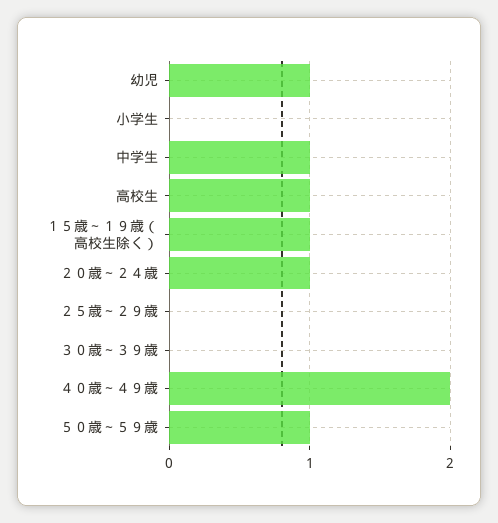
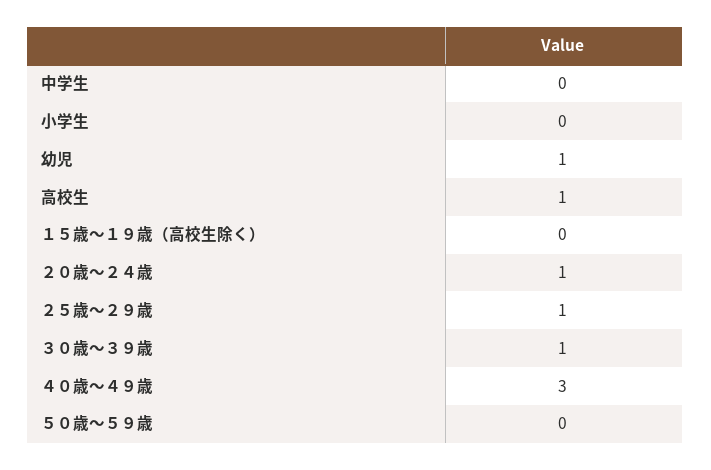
  {
    "幼児": 1,
    "小学生": 0,
-   "中学生": 1,
+   "中学生": 0,
    "高校生": 1,
-   "１５歳～１９歳（高校生除く）": 1,
+   "１５歳～１９歳（高校生除く）": 0,
    "２０歳～２４歳": 1,
-   "２５歳～２９歳": 0,
+   "２５歳～２９歳": 1,
-   "３０歳～３９歳": 0,
+   "３０歳～３９歳": 1,
-   "４０歳～４９歳": 2,
+   "４０歳～４９歳": 3,
-   "５０歳～５９歳": 1
+   "５０歳～５９歳": 0
  }

